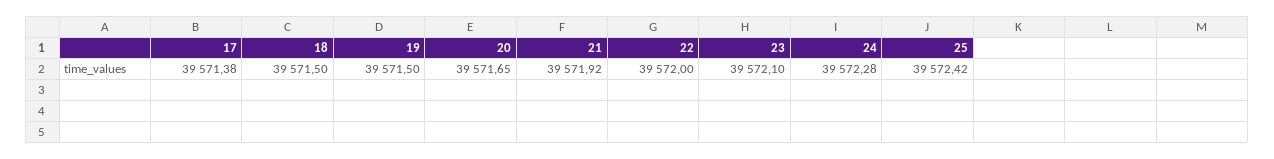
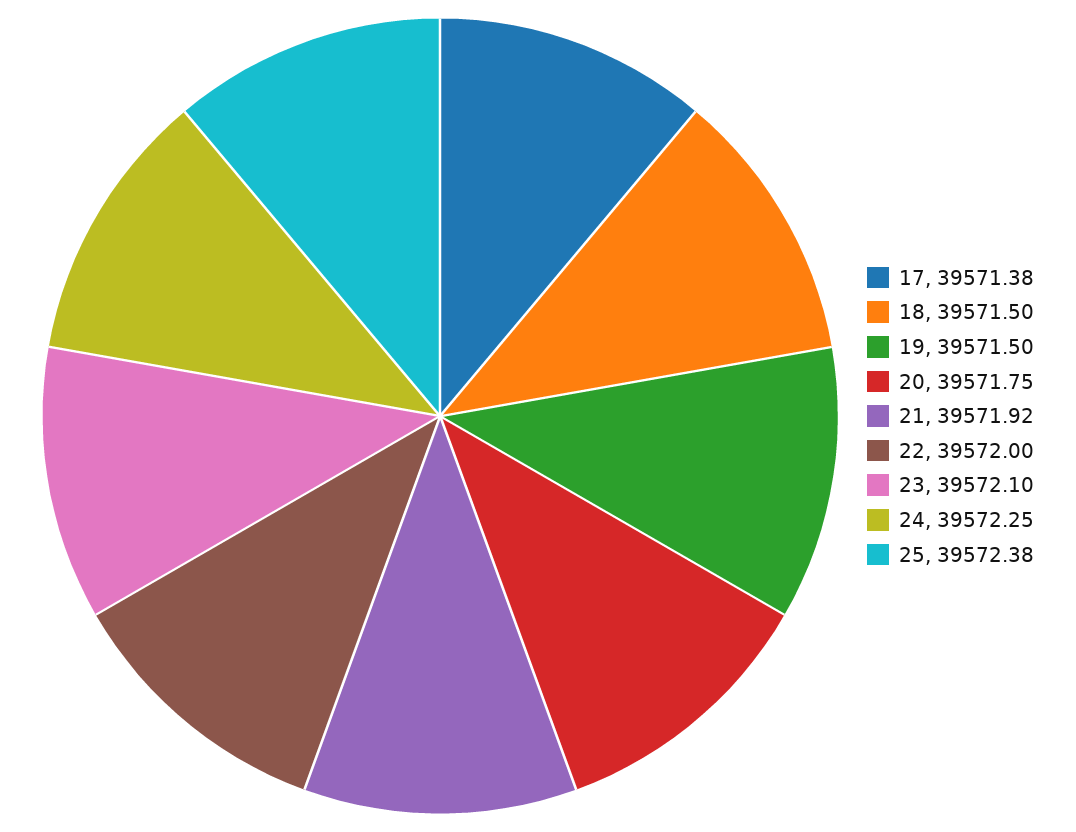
  {
    "17": 39571.38,
    "18": 39571.5,
    "19": 39571.5,
-   "20": 39571.65,
+   "20": 39571.75,
    "21": 39571.92,
    "22": 39572,
    "23": 39572.1,
-   "24": 39572.28,
+   "24": 39572.25,
-   "25": 39572.42
+   "25": 39572.38
  }

